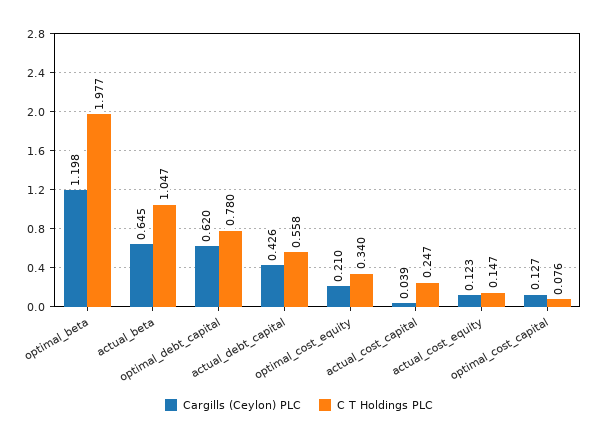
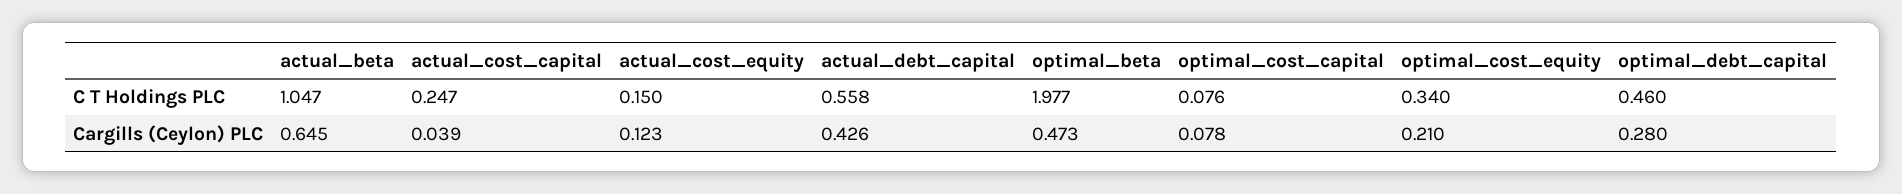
  {
    "Cargills (Ceylon) PLC": {
-     "optimal_beta": 1.198,
+     "optimal_beta": 0.473,
      "actual_beta": 0.645,
-     "optimal_debt_capital": 0.62,
+     "optimal_debt_capital": 0.28,
      "actual_debt_capital": 0.426,
      "optimal_cost_equity": 0.21,
      "actual_cost_capital": 0.039,
      "actual_cost_equity": 0.123,
-     "optimal_cost_capital": 0.127
+     "optimal_cost_capital": 0.078
    },
    "C T Holdings PLC": {
      "optimal_beta": 1.977,
      "actual_beta": 1.047,
-     "optimal_debt_capital": 0.78,
+     "optimal_debt_capital": 0.46,
      "actual_debt_capital": 0.558,
      "optimal_cost_equity": 0.34,
      "actual_cost_capital": 0.247,
-     "actual_cost_equity": 0.147,
+     "actual_cost_equity": 0.15,
      "optimal_cost_capital": 0.076
    }
  }

